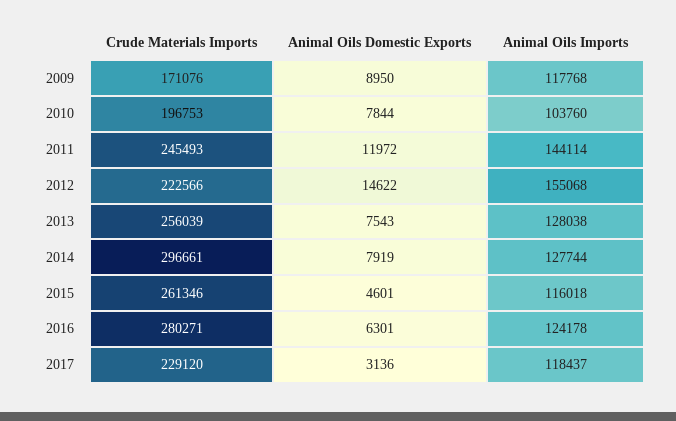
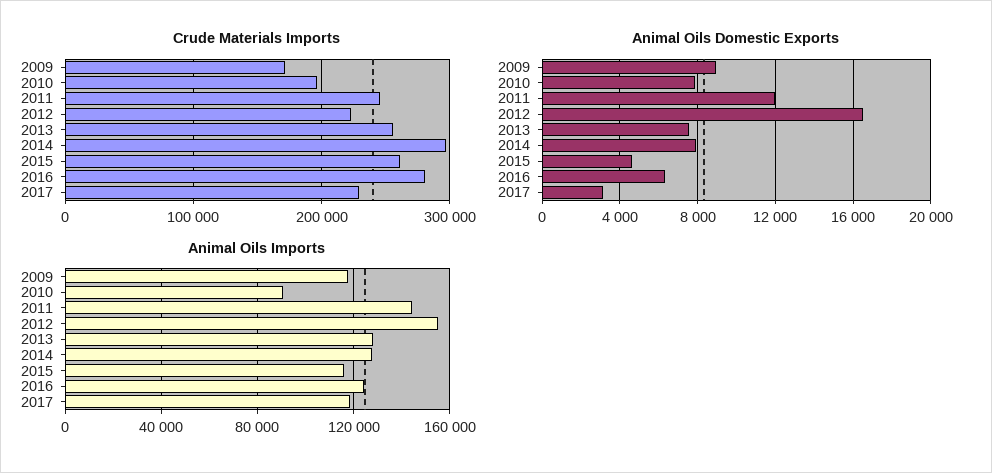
  {
    "Crude Materials Imports": {
      "2009": 171076,
      "2010": 196753,
      "2011": 245493,
      "2012": 222566,
      "2013": 256039,
      "2014": 296661,
      "2015": 261346,
      "2016": 280271,
      "2017": 229120
    },
    "Animal Oils Domestic Exports": {
      "2009": 8950,
      "2010": 7844,
      "2011": 11972,
-     "2012": 14622,
+     "2012": 16500,
      "2013": 7543,
      "2014": 7919,
      "2015": 4601,
      "2016": 6301,
      "2017": 3136
    },
    "Animal Oils Imports": {
      "2009": 117768,
-     "2010": 103760,
+     "2010": 90000,
      "2011": 144114,
      "2012": 155068,
      "2013": 128038,
      "2014": 127744,
      "2015": 116018,
      "2016": 124178,
      "2017": 118437
    }
  }

